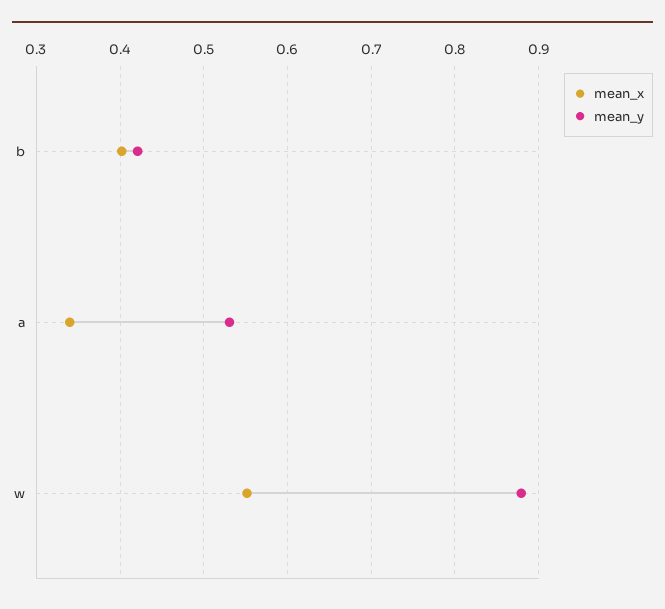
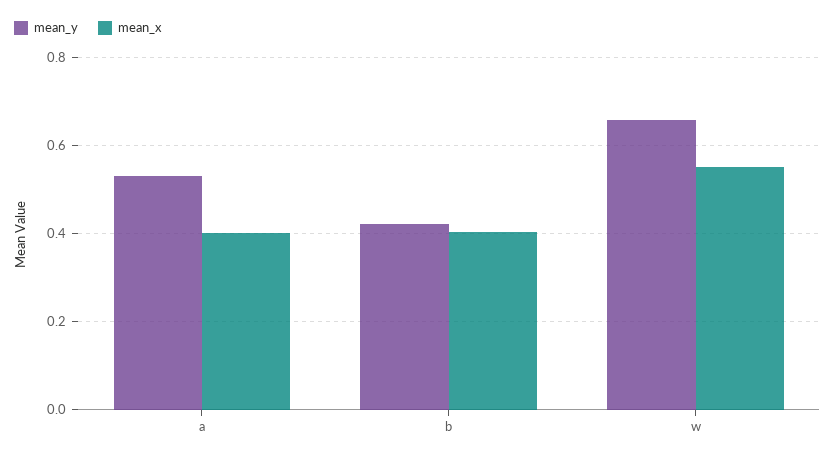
  {
    "mean_x": {
      "b": 0.4,
-     "a": 0.34,
+     "a": 0.4,
      "w": 0.55
    },
    "mean_y": {
      "b": 0.42,
      "a": 0.53,
-     "w": 0.88
+     "w": 0.66
    }
  }

